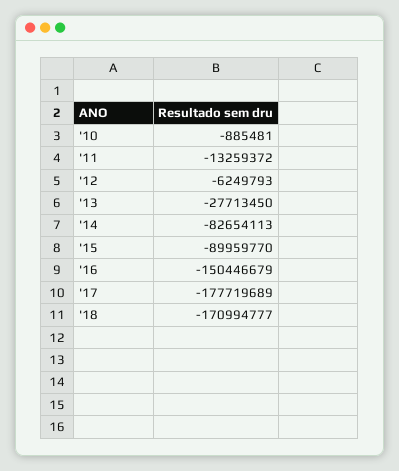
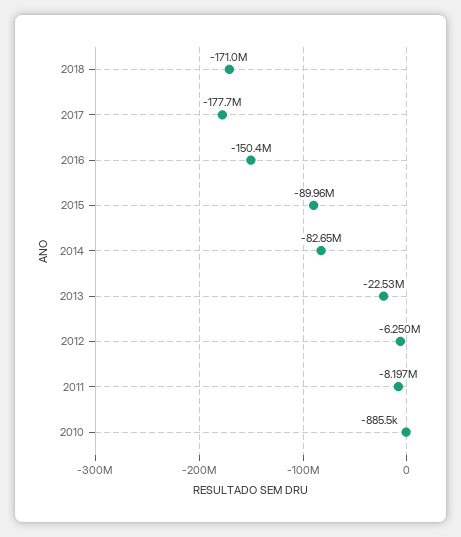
  {
    "'10": -885481,
-   "'11": -13259372,
+   "'11": -8197000,
    "'12": -6249793,
-   "'13": -27713450,
+   "'13": -22530000,
    "'14": -82654113,
    "'15": -89959770,
    "'16": -150446679,
    "'17": -177719689,
    "'18": -170994777
  }

